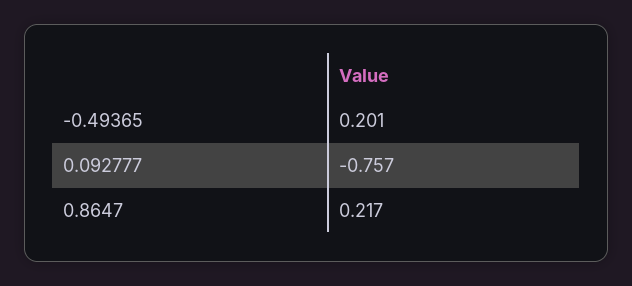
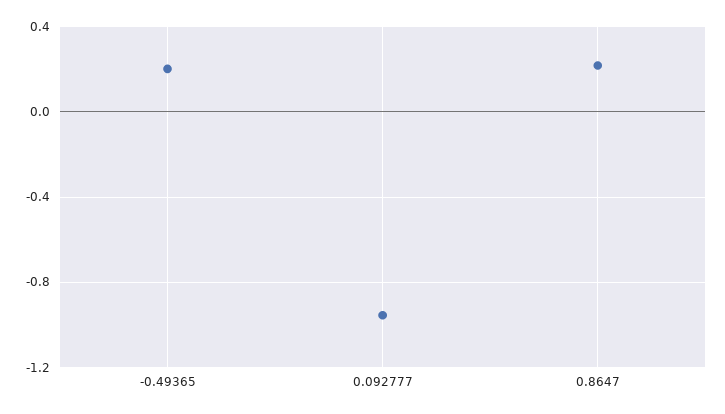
  {
    "-0.49365": 0.201,
-   "0.092777": -0.757,
+   "0.092777": -0.95,
    "0.8647": 0.217
  }

